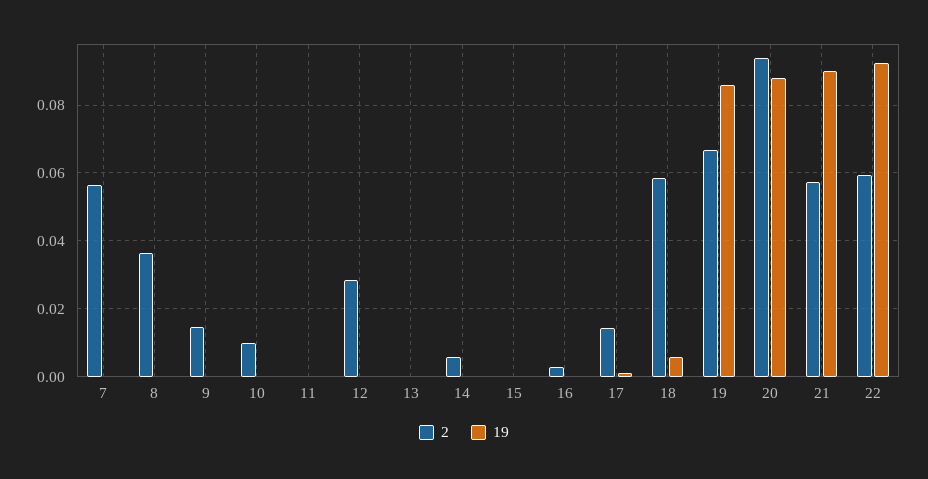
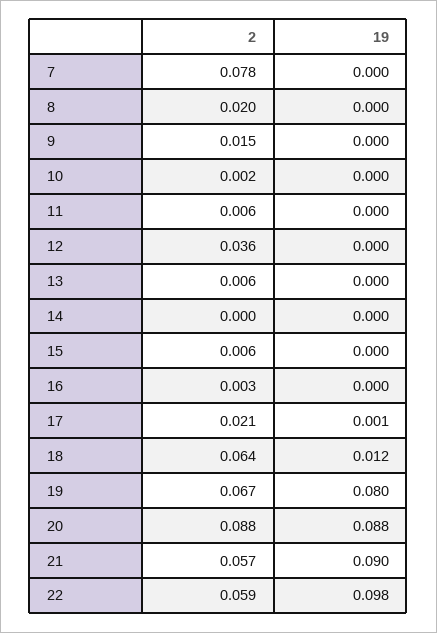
  {
    "2": {
-     "7": 0.056,
+     "7": 0.078,
-     "8": 0.036,
+     "8": 0.02,
      "9": 0.015,
-     "10": 0.01,
+     "10": 0.002,
-     "11": 0,
+     "11": 0.006,
-     "12": 0.028,
+     "12": 0.036,
-     "13": 0,
+     "13": 0.006,
-     "14": 0.006,
+     "14": 0,
-     "15": 0,
+     "15": 0.006,
      "16": 0.003,
-     "17": 0.014,
+     "17": 0.021,
-     "18": 0.058,
+     "18": 0.064,
      "19": 0.067,
-     "20": 0.094,
+     "20": 0.088,
      "21": 0.057,
      "22": 0.059
    },
    "19": {
      "7": 0,
      "8": 0,
      "9": 0,
      "10": 0,
      "11": 0,
      "12": 0,
      "13": 0,
      "14": 0,
      "15": 0,
      "16": 0,
      "17": 0.001,
-     "18": 0.006,
+     "18": 0.012,
-     "19": 0.086,
+     "19": 0.08,
      "20": 0.088,
      "21": 0.09,
-     "22": 0.092
+     "22": 0.098
    }
  }

